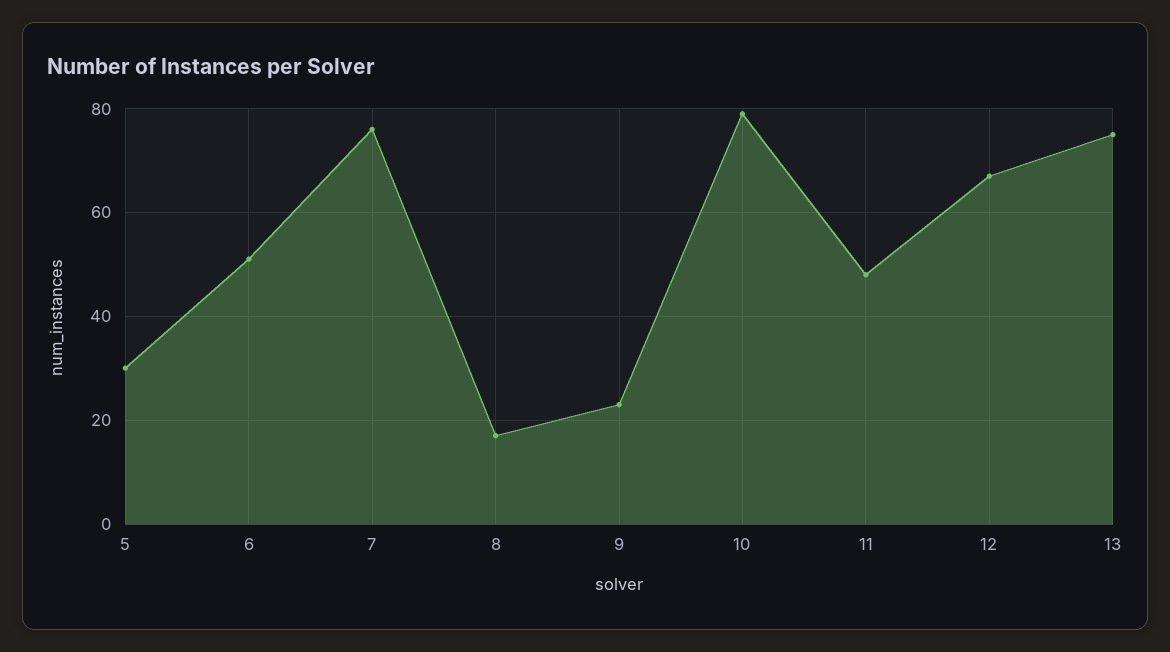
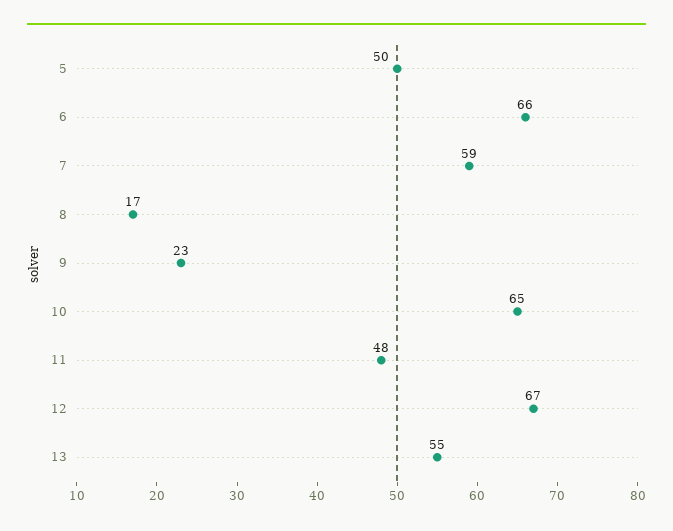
  {
-   "5": 30,
+   "5": 50,
-   "6": 50,
+   "6": 66,
-   "7": 75,
+   "7": 59,
    "8": 17,
    "9": 23,
-   "10": 80,
+   "10": 65,
    "11": 48,
    "12": 67,
-   "13": 75
+   "13": 55
  }

